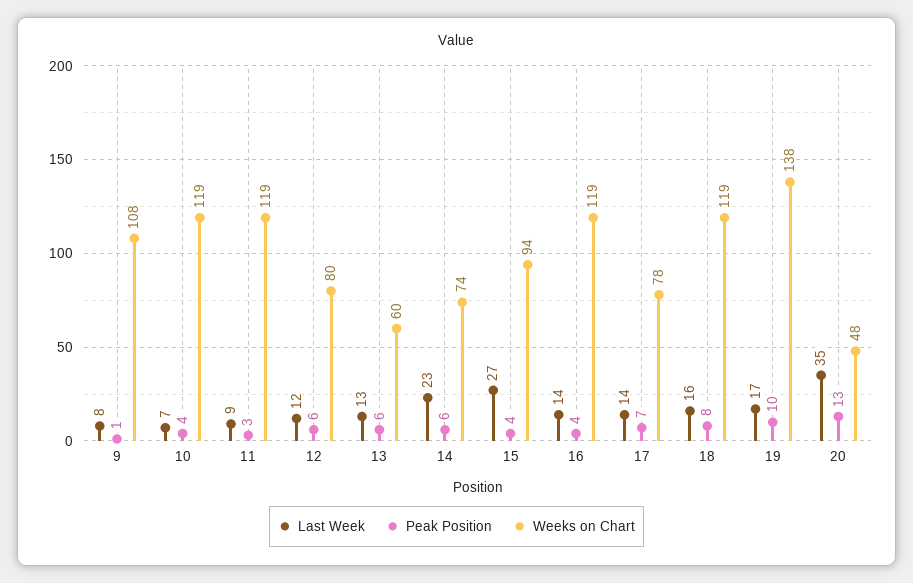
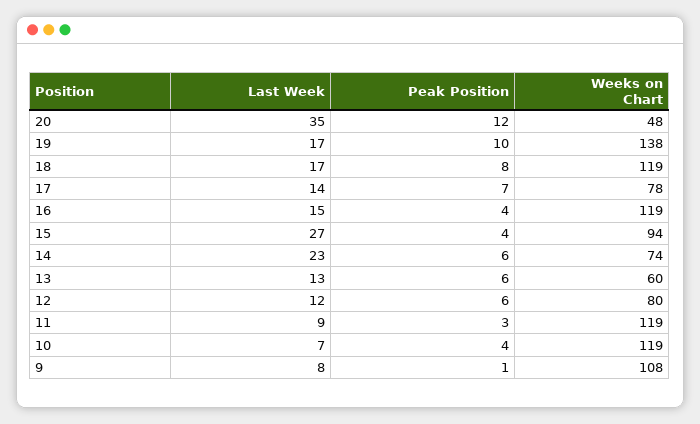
  {
    "Last Week": {
      "9": 8,
      "10": 7,
      "11": 9,
      "12": 12,
      "13": 13,
      "14": 23,
      "15": 27,
-     "16": 14,
+     "16": 15,
      "17": 14,
-     "18": 16,
+     "18": 17,
      "19": 17,
      "20": 35
    },
    "Peak Position": {
      "9": 1,
      "10": 4,
      "11": 3,
      "12": 6,
      "13": 6,
      "14": 6,
      "15": 4,
      "16": 4,
      "17": 7,
      "18": 8,
      "19": 10,
-     "20": 13
+     "20": 12
    },
    "Weeks on Chart": {
      "9": 108,
      "10": 119,
      "11": 119,
      "12": 80,
      "13": 60,
      "14": 74,
      "15": 94,
      "16": 119,
      "17": 78,
      "18": 119,
      "19": 138,
      "20": 48
    }
  }

